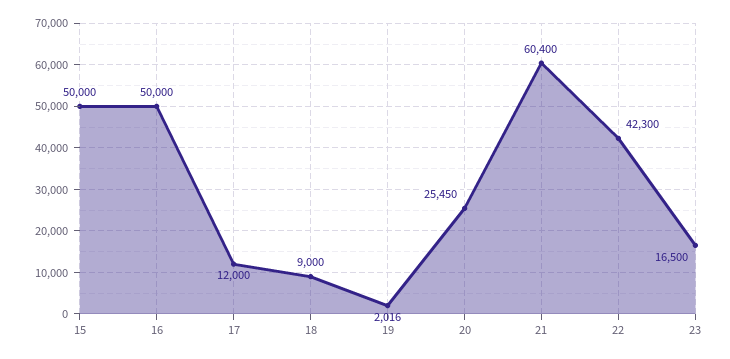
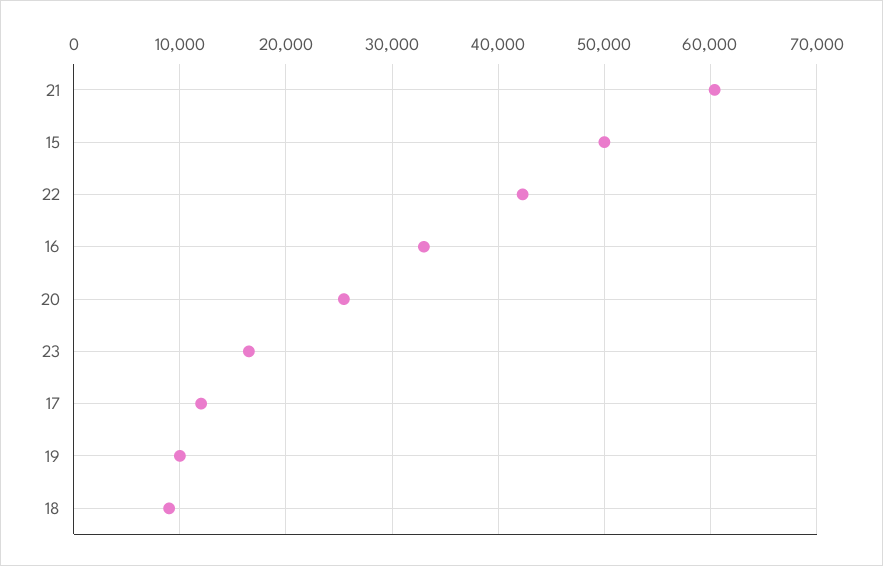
  {
    "15": 50000,
-   "16": 50000,
+   "16": 33000,
    "17": 12000,
    "18": 9000,
-   "19": 2016,
+   "19": 10000,
    "20": 25450,
    "21": 60400,
    "22": 42300,
    "23": 16500
  }

